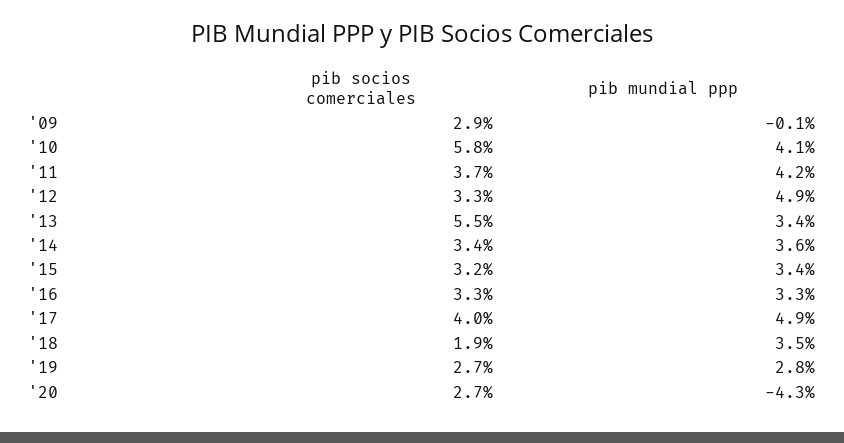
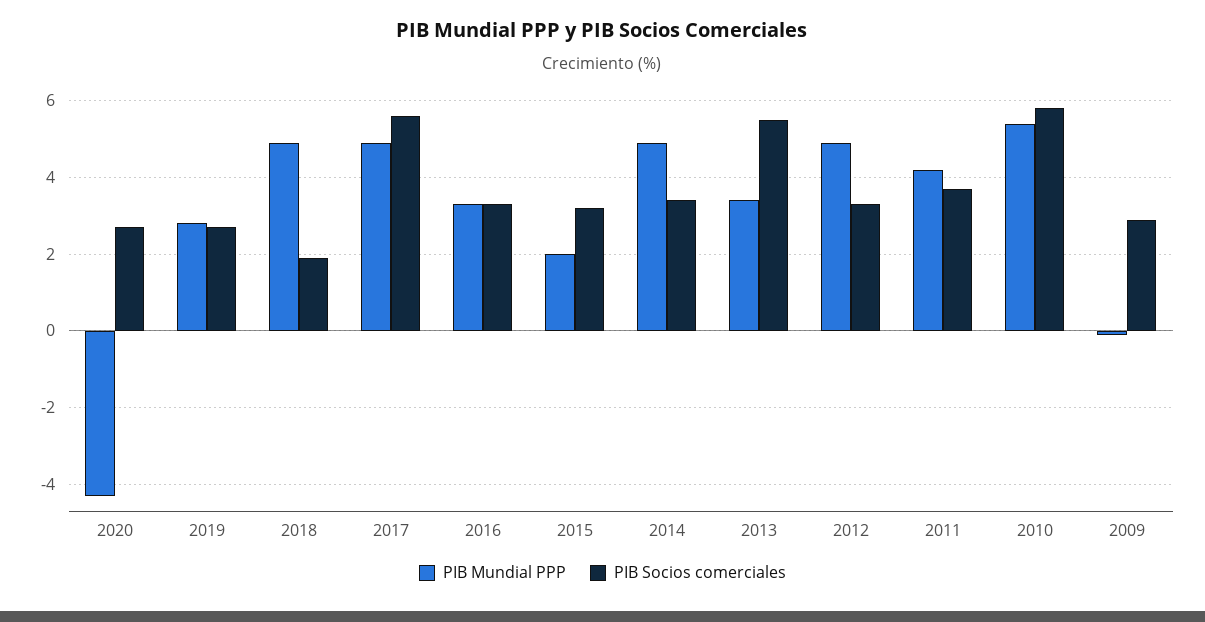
  {
    "pib socios comerciales": {
      "'09": 2.9,
      "'10": 5.8,
      "'11": 3.7,
      "'12": 3.3,
      "'13": 5.5,
      "'14": 3.4,
      "'15": 3.2,
      "'16": 3.3,
-     "'17": 4,
+     "'17": 5.5,
      "'18": 1.9,
      "'19": 2.7,
      "'20": 2.7
    },
    "pib mundial ppp": {
      "'09": -0.1,
-     "'10": 4.1,
+     "'10": 5.5,
      "'11": 4.2,
      "'12": 4.9,
      "'13": 3.4,
-     "'14": 3.6,
+     "'14": 5,
-     "'15": 3.4,
+     "'15": 2,
      "'16": 3.3,
      "'17": 4.9,
-     "'18": 3.5,
+     "'18": 5,
      "'19": 2.8,
      "'20": -4.3
    }
  }

